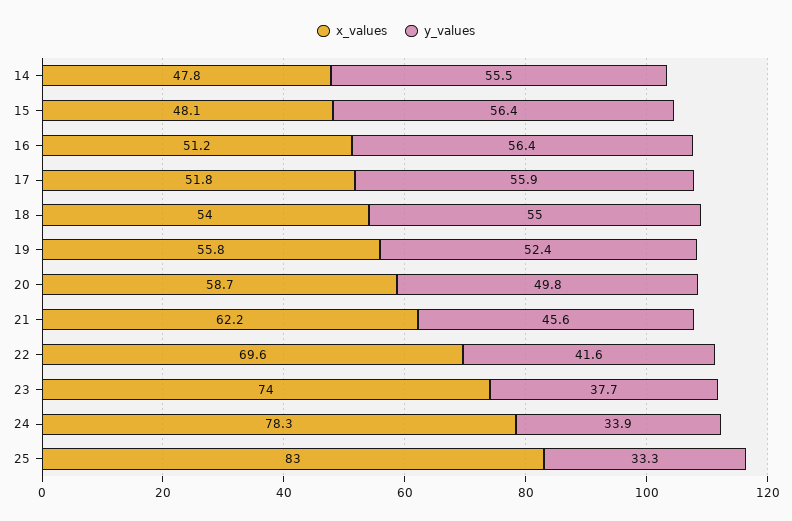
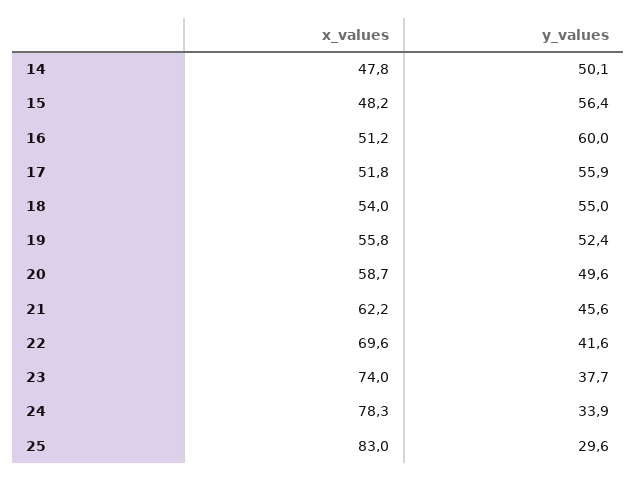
  {
    "x_values": {
      "14": 47.8,
-     "15": 48.1,
+     "15": 48.2,
      "16": 51.2,
      "17": 51.8,
      "18": 54,
      "19": 55.8,
      "20": 58.7,
      "21": 62.2,
      "22": 69.6,
      "23": 74,
      "24": 78.3,
      "25": 83
    },
    "y_values": {
-     "14": 55.5,
+     "14": 50.1,
      "15": 56.4,
-     "16": 56.4,
+     "16": 60,
      "17": 55.9,
      "18": 55,
      "19": 52.4,
-     "20": 49.8,
+     "20": 49.6,
      "21": 45.6,
      "22": 41.6,
      "23": 37.7,
      "24": 33.9,
-     "25": 33.3
+     "25": 29.6
    }
  }

